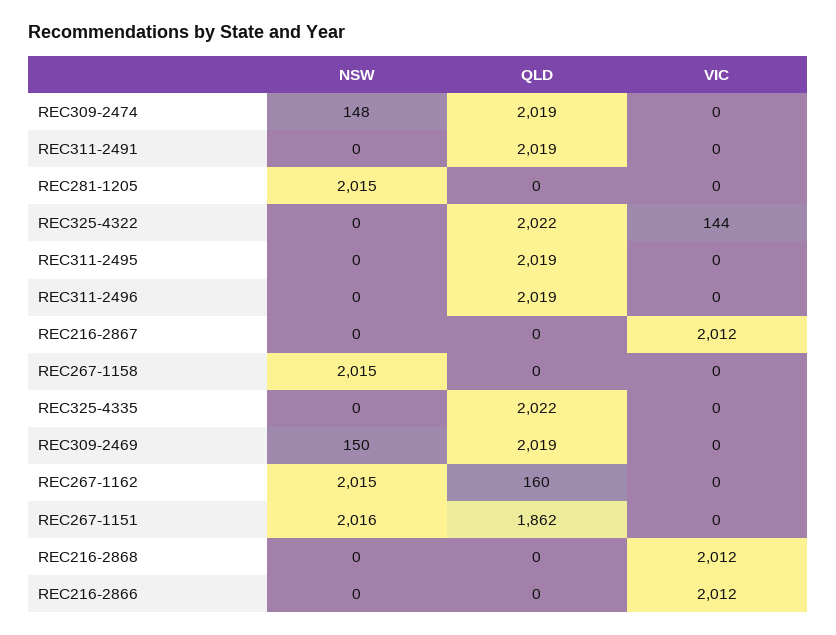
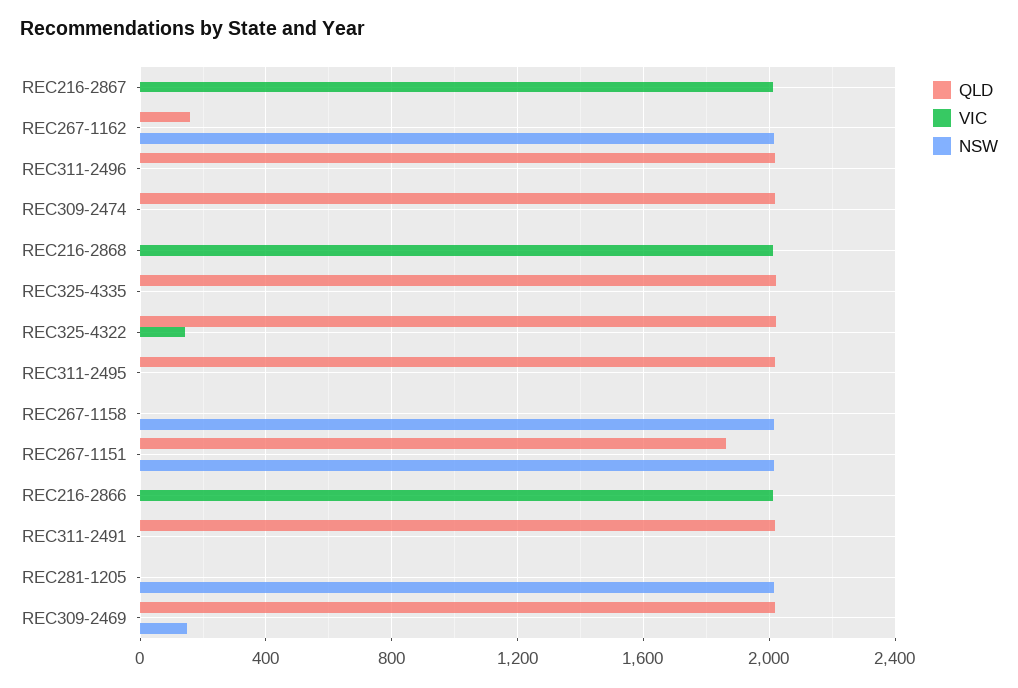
  {
    "NSW": {
-     "REC309-2474": 148,
+     "REC309-2474": 0,
      "REC311-2491": 0,
      "REC281-1205": 2015,
      "REC325-4322": 0,
      "REC311-2495": 0,
      "REC311-2496": 0,
      "REC216-2867": 0,
      "REC267-1158": 2015,
      "REC325-4335": 0,
      "REC309-2469": 150,
      "REC267-1162": 2015,
      "REC267-1151": 2016,
      "REC216-2868": 0,
      "REC216-2866": 0
    },
    "QLD": {
      "REC309-2474": 2019,
      "REC311-2491": 2019,
      "REC281-1205": 0,
      "REC325-4322": 2022,
      "REC311-2495": 2019,
      "REC311-2496": 2019,
      "REC216-2867": 0,
      "REC267-1158": 0,
      "REC325-4335": 2022,
      "REC309-2469": 2019,
      "REC267-1162": 160,
      "REC267-1151": 1862,
      "REC216-2868": 0,
      "REC216-2866": 0
    },
    "VIC": {
      "REC309-2474": 0,
      "REC311-2491": 0,
      "REC281-1205": 0,
      "REC325-4322": 144,
      "REC311-2495": 0,
      "REC311-2496": 0,
      "REC216-2867": 2012,
      "REC267-1158": 0,
      "REC325-4335": 0,
      "REC309-2469": 0,
      "REC267-1162": 0,
      "REC267-1151": 0,
      "REC216-2868": 2012,
      "REC216-2866": 2012
    }
  }

